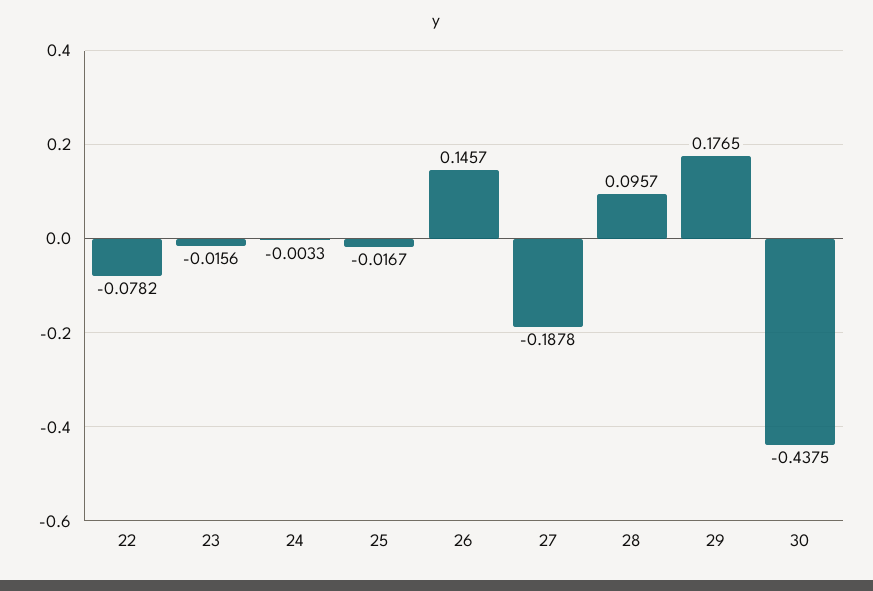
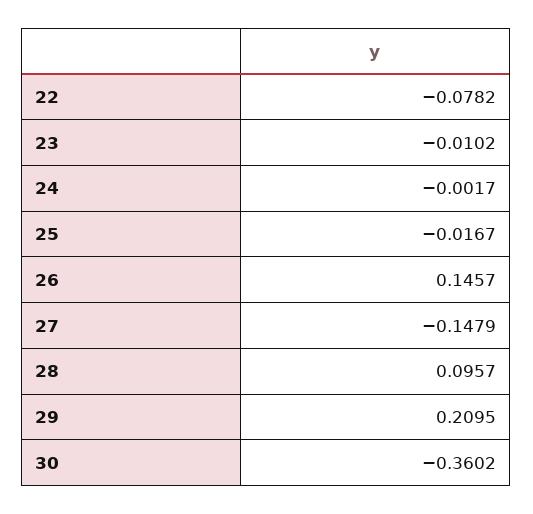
  {
    "22": -0.0782,
-   "23": -0.0156,
+   "23": -0.0102,
-   "24": -0.0033,
+   "24": -0.0017,
    "25": -0.0167,
    "26": 0.1457,
-   "27": -0.1878,
+   "27": -0.1479,
    "28": 0.0957,
-   "29": 0.1765,
+   "29": 0.2095,
-   "30": -0.4375
+   "30": -0.3602
  }

